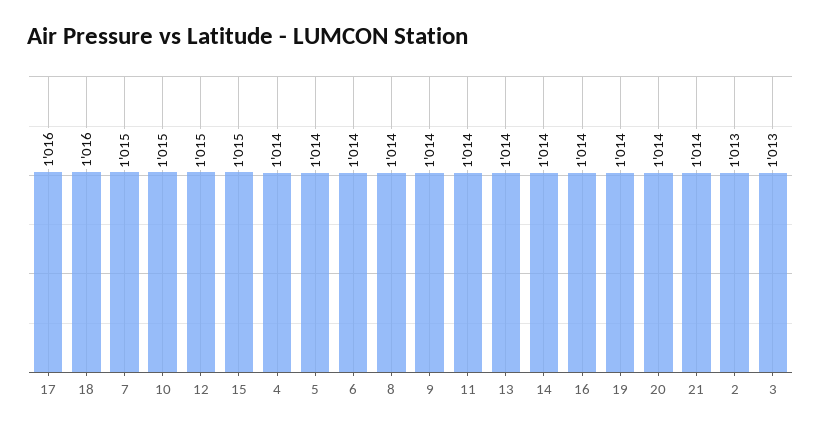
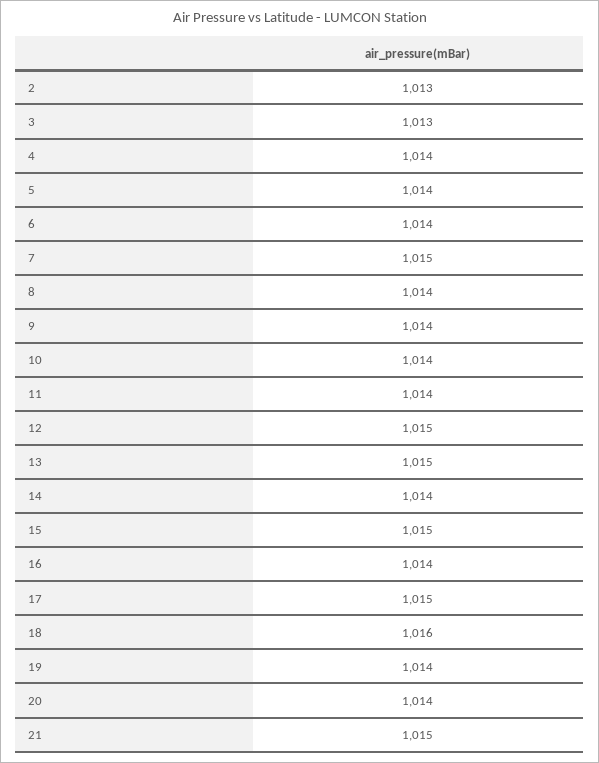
  {
-   "17": 1016,
+   "17": 1015,
    "18": 1016,
    "7": 1015,
-   "10": 1015,
+   "10": 1014,
    "12": 1015,
    "15": 1015,
    "4": 1014,
    "5": 1014,
    "6": 1014,
    "8": 1014,
    "9": 1014,
    "11": 1014,
-   "13": 1014,
+   "13": 1015,
    "14": 1014,
    "16": 1014,
    "19": 1014,
    "20": 1014,
-   "21": 1014,
+   "21": 1015,
    "2": 1013,
    "3": 1013
  }

